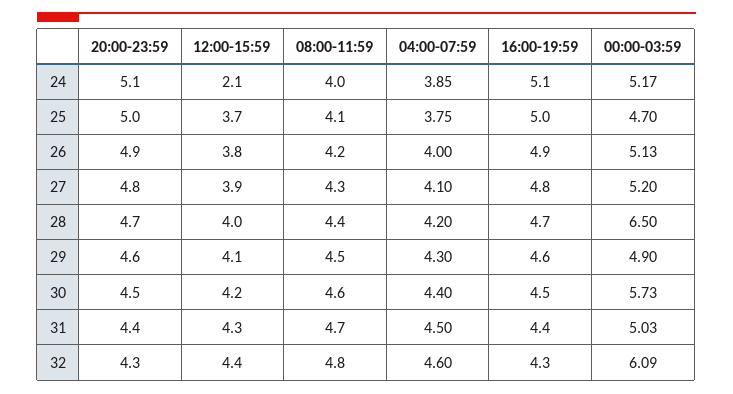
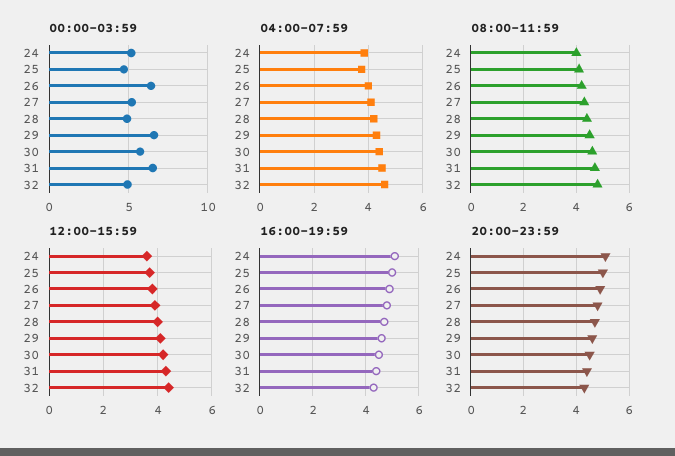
  {
    "20:00-23:59": {
      "24": 5.1,
      "25": 5,
      "26": 4.9,
      "27": 4.8,
      "28": 4.7,
      "29": 4.6,
      "30": 4.5,
      "31": 4.4,
      "32": 4.3
    },
    "12:00-15:59": {
-     "24": 2.1,
+     "24": 3.5,
      "25": 3.7,
      "26": 3.8,
      "27": 3.9,
      "28": 4,
      "29": 4.1,
      "30": 4.2,
      "31": 4.3,
      "32": 4.4
    },
    "08:00-11:59": {
      "24": 4,
      "25": 4.1,
      "26": 4.2,
      "27": 4.3,
      "28": 4.4,
      "29": 4.5,
      "30": 4.6,
      "31": 4.7,
      "32": 4.8
    },
    "04:00-07:59": {
      "24": 3.85,
      "25": 3.75,
      "26": 4,
      "27": 4.1,
      "28": 4.2,
      "29": 4.3,
      "30": 4.4,
      "31": 4.5,
      "32": 4.6
    },
    "16:00-19:59": {
      "24": 5.1,
      "25": 5,
      "26": 4.9,
      "27": 4.8,
      "28": 4.7,
      "29": 4.6,
      "30": 4.5,
      "31": 4.4,
      "32": 4.3
    },
    "00:00-03:59": {
      "24": 5.17,
      "25": 4.7,
-     "26": 5.13,
+     "26": 6.5,
      "27": 5.2,
-     "28": 6.5,
+     "28": 5,
-     "29": 4.9,
+     "29": 6.5,
      "30": 5.73,
-     "31": 5.03,
+     "31": 6.5,
-     "32": 6.09
+     "32": 5
    }
  }

